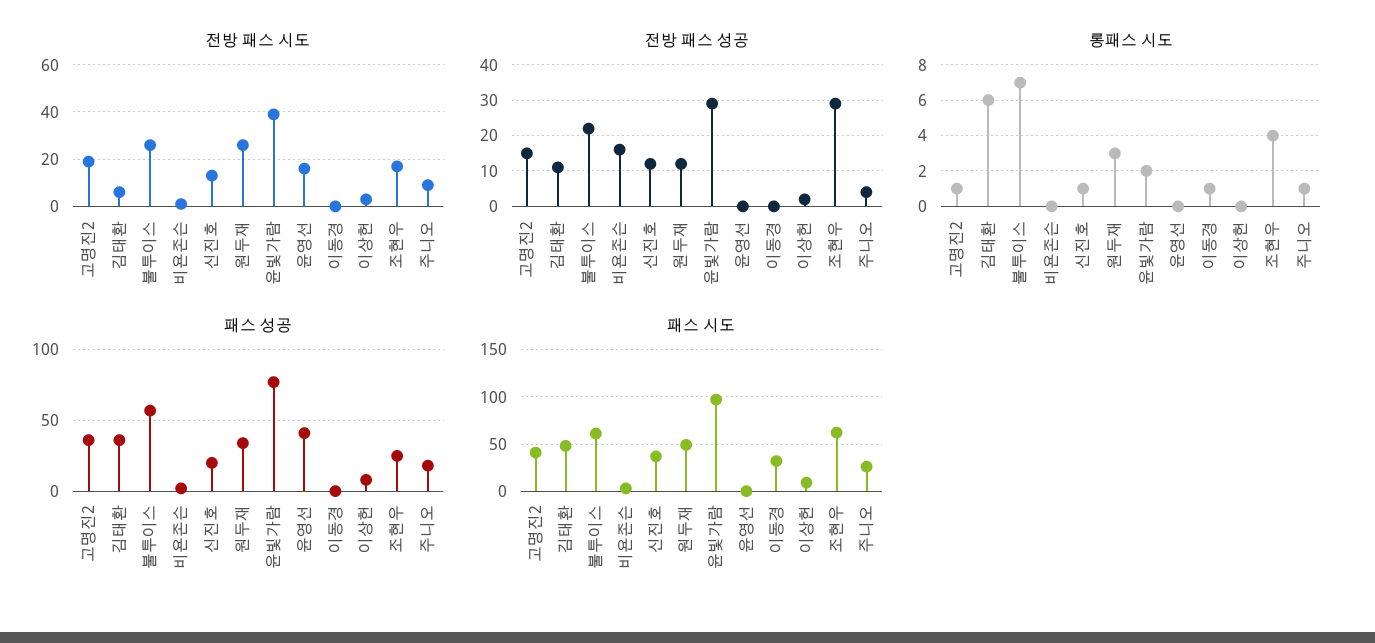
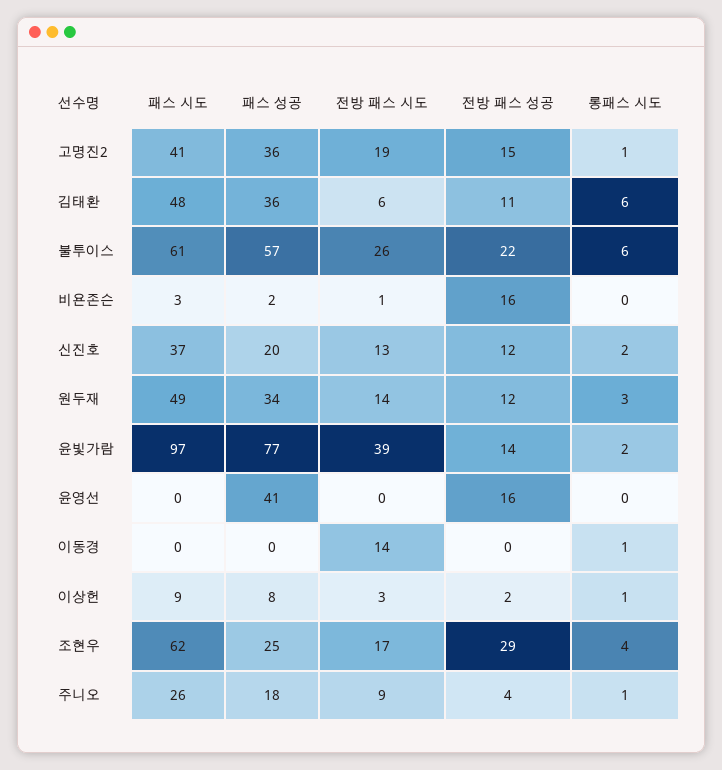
  {
    "전방 패스 시도": {
      "고명진2": 19,
      "김태환": 6,
      "불투이스": 26,
      "비욘존슨": 1,
      "신진호": 13,
-     "원두재": 25,
+     "원두재": 14,
      "윤빛가람": 39,
-     "윤영선": 15,
+     "윤영선": 0,
-     "이동경": 0,
+     "이동경": 14,
      "이상헌": 3,
      "조현우": 17,
      "주니오": 9
    },
    "전방 패스 성공": {
      "고명진2": 15,
      "김태환": 11,
      "불투이스": 22,
      "비욘존슨": 16,
      "신진호": 12,
      "원두재": 12,
-     "윤빛가람": 30,
+     "윤빛가람": 14,
-     "윤영선": 0,
+     "윤영선": 16,
      "이동경": 0,
      "이상헌": 2,
      "조현우": 29,
      "주니오": 4
    },
    "롱패스 시도": {
      "고명진2": 1,
      "김태환": 6,
-     "불투이스": 7,
+     "불투이스": 6,
      "비욘존슨": 0,
-     "신진호": 1,
+     "신진호": 2,
      "원두재": 3,
      "윤빛가람": 2,
      "윤영선": 0,
      "이동경": 1,
-     "이상헌": 0,
+     "이상헌": 1,
      "조현우": 4,
      "주니오": 1
    },
    "패스 성공": {
      "고명진2": 36,
      "김태환": 36,
      "불투이스": 57,
      "비욘존슨": 2,
      "신진호": 20,
      "원두재": 34,
      "윤빛가람": 77,
      "윤영선": 41,
      "이동경": 0,
      "이상헌": 8,
      "조현우": 25,
      "주니오": 18
    },
    "패스 시도": {
      "고명진2": 41,
      "김태환": 48,
      "불투이스": 61,
      "비욘존슨": 3,
      "신진호": 37,
      "원두재": 49,
      "윤빛가람": 97,
      "윤영선": 0,
-     "이동경": 30,
+     "이동경": 0,
      "이상헌": 9,
      "조현우": 62,
      "주니오": 26
    }
  }

